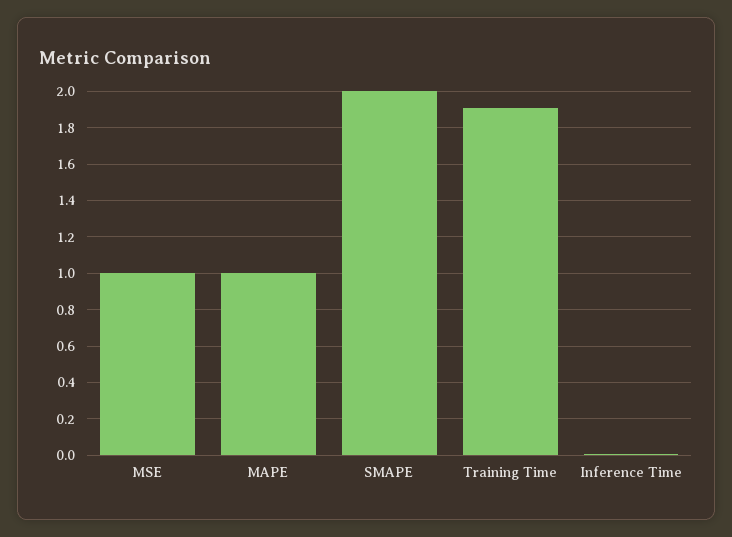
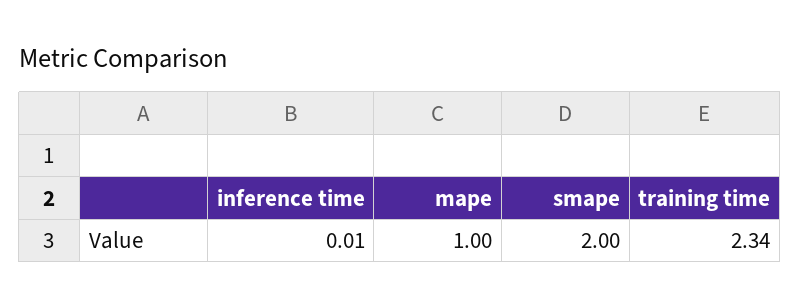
  {
-   "MSE": 1,
    "MAPE": 1,
    "SMAPE": 2,
-   "Training Time": 1.9,
+   "Training Time": 2.34,
    "Inference Time": 0.01
  }

